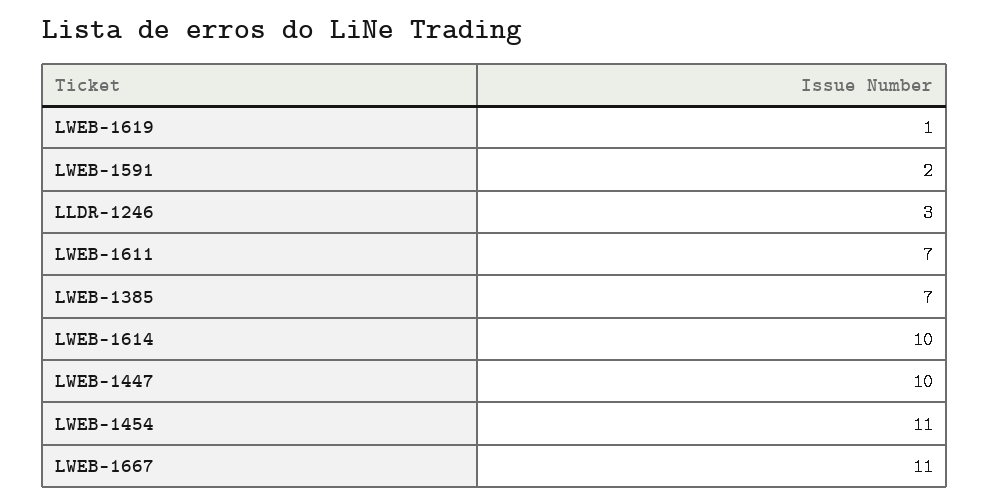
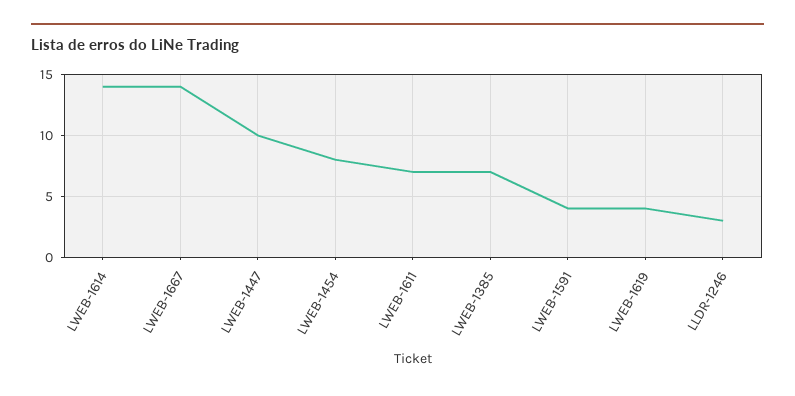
  {
-   "LWEB-1619": 1,
+   "LWEB-1619": 4,
-   "LWEB-1591": 2,
+   "LWEB-1591": 4,
    "LLDR-1246": 3,
    "LWEB-1611": 7,
    "LWEB-1385": 7,
-   "LWEB-1614": 10,
+   "LWEB-1614": 14,
    "LWEB-1447": 10,
-   "LWEB-1454": 11,
+   "LWEB-1454": 8,
-   "LWEB-1667": 11
+   "LWEB-1667": 14
  }

